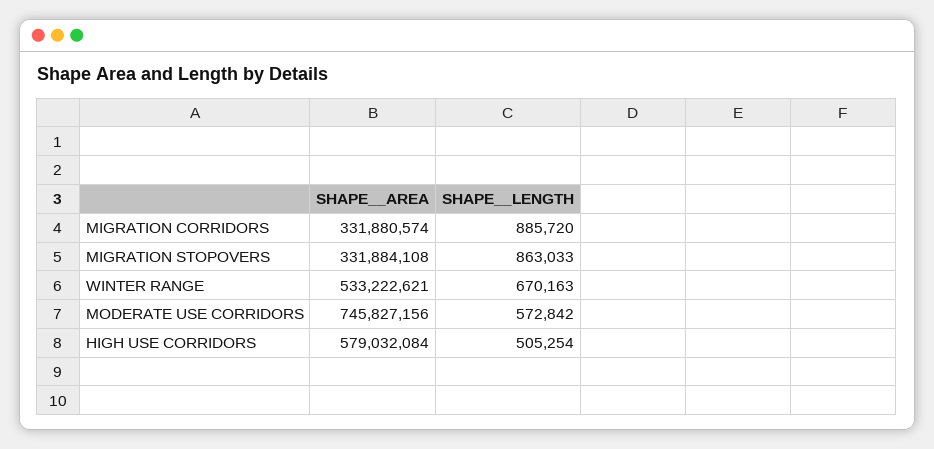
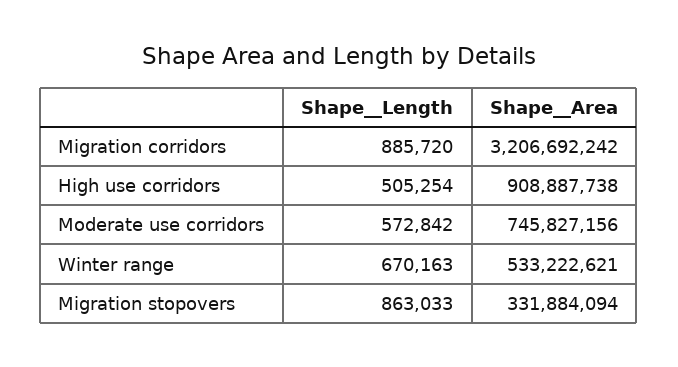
  {
    "SHAPE__AREA": {
-     "MIGRATION CORRIDORS": 331880574,
+     "MIGRATION CORRIDORS": 3206692242,
-     "MIGRATION STOPOVERS": 331884108,
+     "MIGRATION STOPOVERS": 331884094,
      "WINTER RANGE": 533222621,
      "MODERATE USE CORRIDORS": 745827156,
-     "HIGH USE CORRIDORS": 579032084
+     "HIGH USE CORRIDORS": 908887738
    },
    "SHAPE__LENGTH": {
      "MIGRATION CORRIDORS": 885720,
      "MIGRATION STOPOVERS": 863033,
      "WINTER RANGE": 670163,
      "MODERATE USE CORRIDORS": 572842,
      "HIGH USE CORRIDORS": 505254
    }
  }

